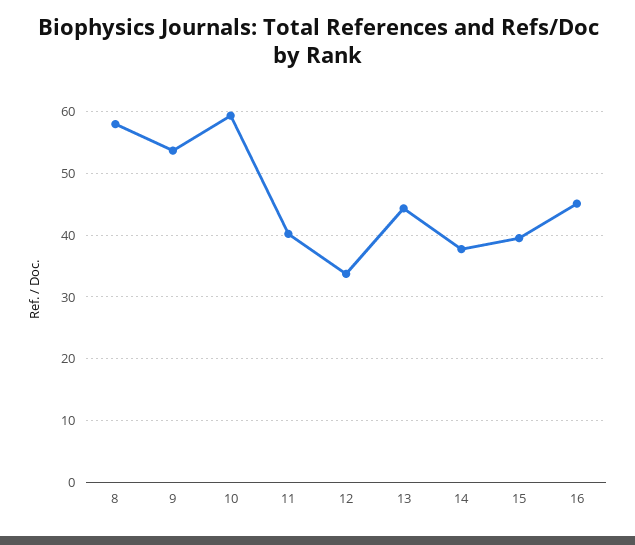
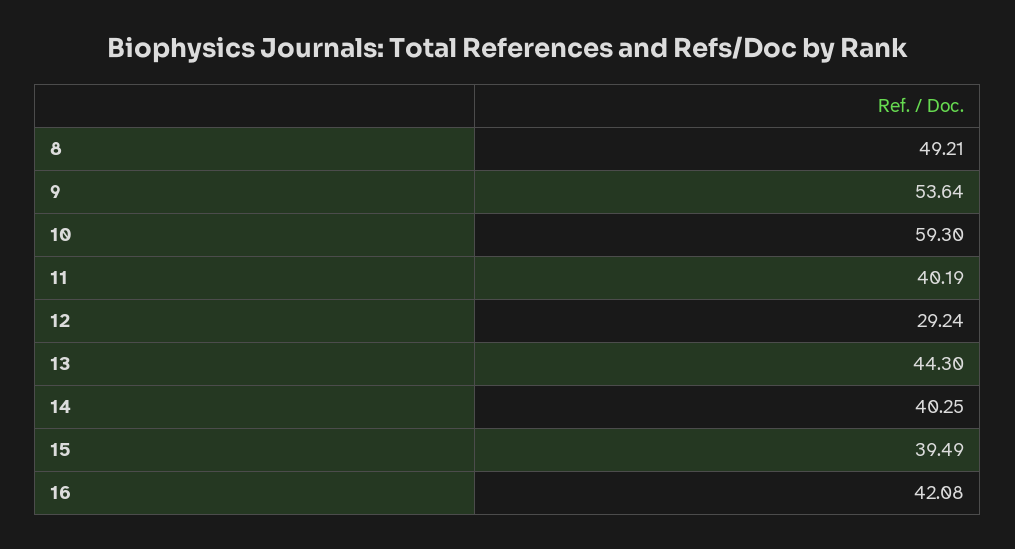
  {
-   "8": 58,
+   "8": 49.21,
    "9": 53.64,
    "10": 59.3,
    "11": 40.19,
-   "12": 34,
+   "12": 29.24,
    "13": 44.3,
-   "14": 38,
+   "14": 40.25,
    "15": 39.49,
-   "16": 45
+   "16": 42.08
  }

